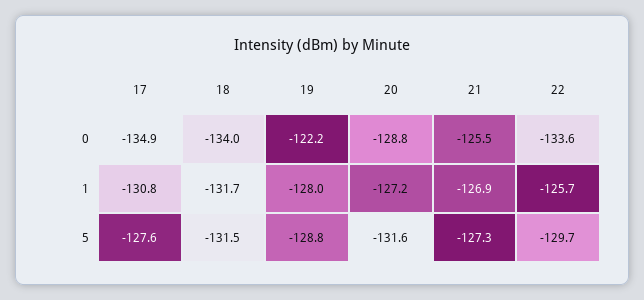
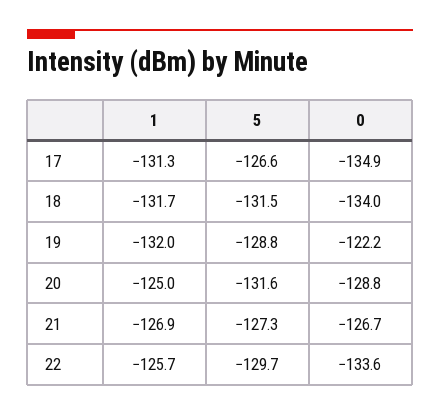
  {
    "17": {
      "0": -134.9,
-     "1": -130.8,
+     "1": -131.3,
-     "5": -127.6
+     "5": -126.6
    },
    "18": {
      "0": -134,
      "1": -131.7,
      "5": -131.5
    },
    "19": {
      "0": -122.2,
-     "1": -128,
+     "1": -132,
      "5": -128.8
    },
    "20": {
      "0": -128.8,
-     "1": -127.2,
+     "1": -125,
      "5": -131.6
    },
    "21": {
-     "0": -125.5,
+     "0": -126.7,
      "1": -126.9,
      "5": -127.3
    },
    "22": {
      "0": -133.6,
      "1": -125.7,
      "5": -129.7
    }
  }

